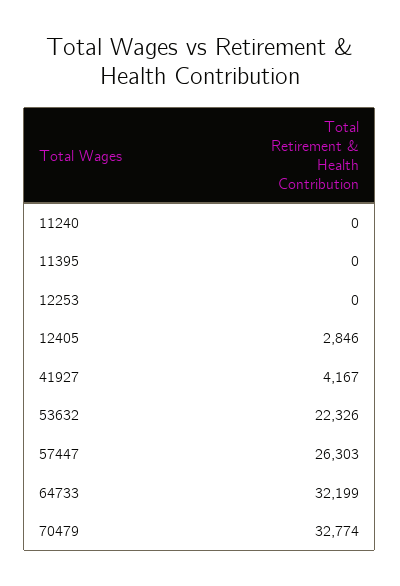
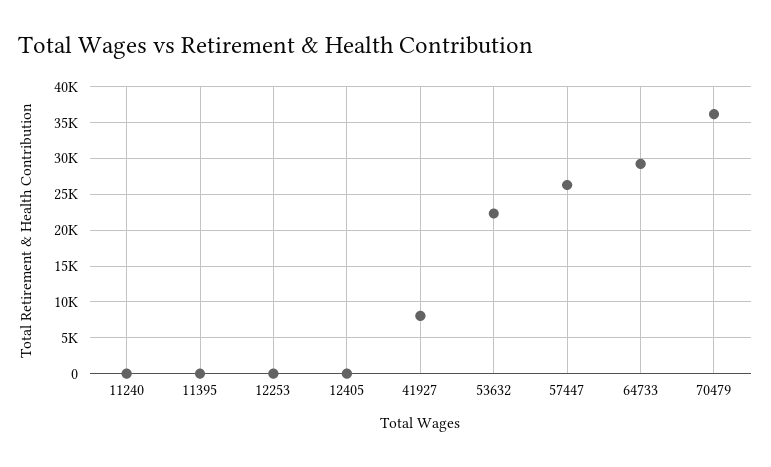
  {
    "11240": 0,
    "11395": 0,
    "12253": 0,
-   "12405": 2846,
+   "12405": 0,
-   "41927": 4167,
+   "41927": 8000,
    "53632": 22326,
    "57447": 26303,
-   "64733": 32199,
+   "64733": 29000,
-   "70479": 32774
+   "70479": 36000
  }

